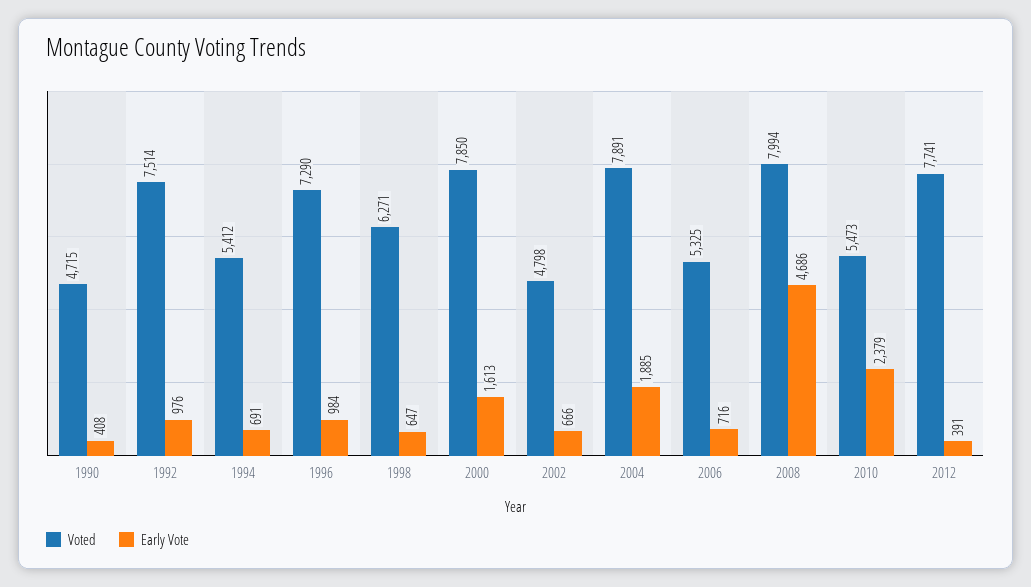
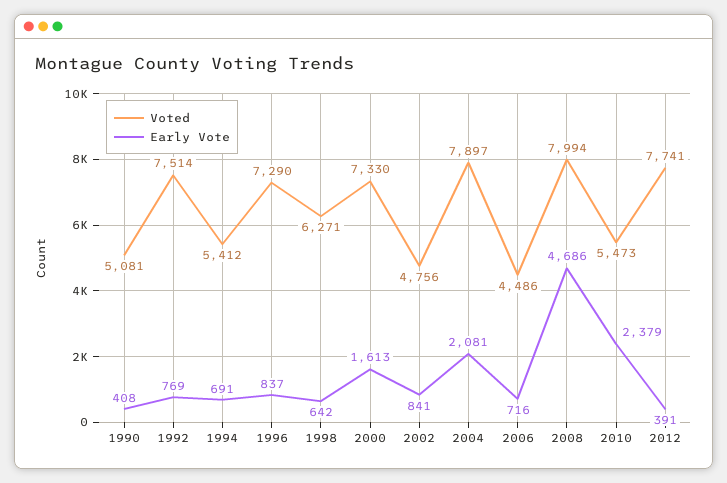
  {
    "Voted": {
-     "1990": 4715,
+     "1990": 5081,
      "1992": 7514,
      "1994": 5412,
      "1996": 7290,
      "1998": 6271,
-     "2000": 7850,
+     "2000": 7330,
-     "2002": 4798,
+     "2002": 4756,
-     "2004": 7891,
+     "2004": 7897,
-     "2006": 5325,
+     "2006": 4486,
      "2008": 7994,
      "2010": 5473,
      "2012": 7741
    },
    "Early Vote": {
      "1990": 408,
-     "1992": 976,
+     "1992": 769,
      "1994": 691,
-     "1996": 984,
+     "1996": 837,
-     "1998": 647,
+     "1998": 642,
      "2000": 1613,
-     "2002": 666,
+     "2002": 841,
-     "2004": 1885,
+     "2004": 2081,
      "2006": 716,
      "2008": 4686,
      "2010": 2379,
      "2012": 391
    }
  }

